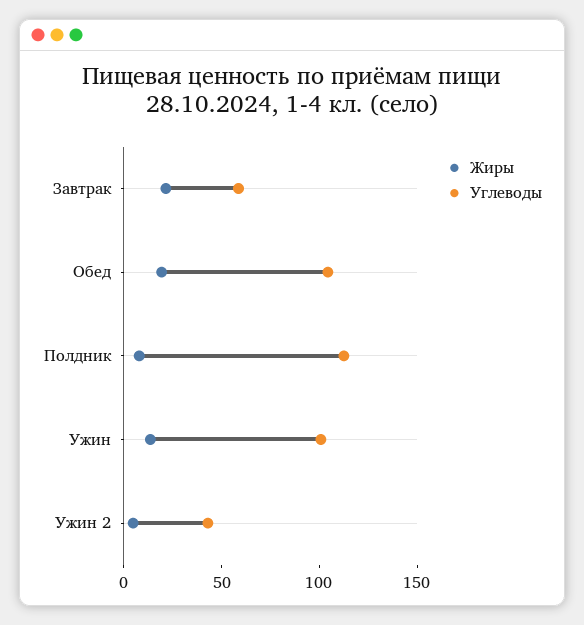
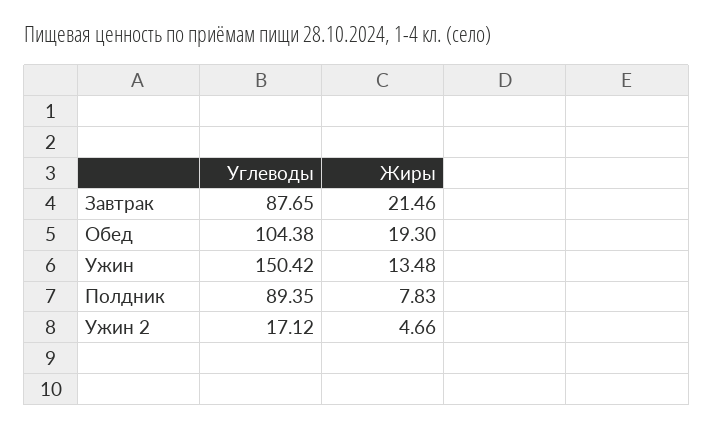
  {
    "Жиры": {
      "Завтрак": 21.46,
      "Обед": 19.3,
      "Полдник": 7.83,
      "Ужин": 13.48,
      "Ужин 2": 4.66
    },
    "Углеводы": {
-     "Завтрак": 60,
+     "Завтрак": 87.65,
      "Обед": 104.38,
-     "Полдник": 110,
+     "Полдник": 89.35,
-     "Ужин": 100,
+     "Ужин": 150.42,
-     "Ужин 2": 40
+     "Ужин 2": 17.12
    }
  }

